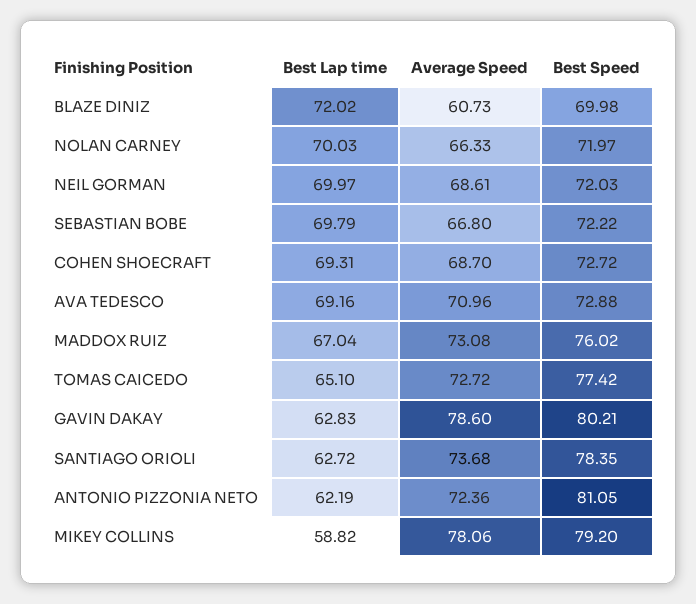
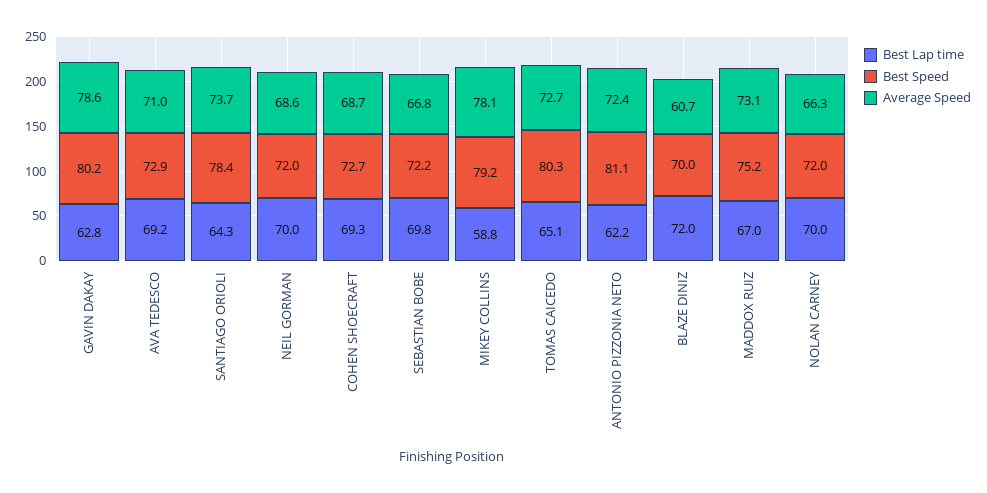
  {
    "Best Lap time": {
      "BLAZE DINIZ": 72.02,
      "NOLAN CARNEY": 70.03,
      "NEIL GORMAN": 69.97,
      "SEBASTIAN BOBE": 69.79,
      "COHEN SHOECRAFT": 69.31,
      "AVA TEDESCO": 69.16,
      "MADDOX RUIZ": 67.04,
      "TOMAS CAICEDO": 65.1,
      "GAVIN DAKAY": 62.83,
-     "SANTIAGO ORIOLI": 62.72,
+     "SANTIAGO ORIOLI": 64.3,
      "ANTONIO PIZZONIA NETO": 62.19,
      "MIKEY COLLINS": 58.82
    },
    "Average Speed": {
      "BLAZE DINIZ": 60.73,
      "NOLAN CARNEY": 66.33,
      "NEIL GORMAN": 68.61,
      "SEBASTIAN BOBE": 66.8,
      "COHEN SHOECRAFT": 68.7,
      "AVA TEDESCO": 70.96,
      "MADDOX RUIZ": 73.08,
      "TOMAS CAICEDO": 72.72,
      "GAVIN DAKAY": 78.6,
      "SANTIAGO ORIOLI": 73.68,
      "ANTONIO PIZZONIA NETO": 72.36,
      "MIKEY COLLINS": 78.06
    },
    "Best Speed": {
      "BLAZE DINIZ": 69.98,
      "NOLAN CARNEY": 71.97,
      "NEIL GORMAN": 72.03,
      "SEBASTIAN BOBE": 72.22,
      "COHEN SHOECRAFT": 72.72,
      "AVA TEDESCO": 72.88,
-     "MADDOX RUIZ": 76.02,
+     "MADDOX RUIZ": 75.2,
-     "TOMAS CAICEDO": 77.42,
+     "TOMAS CAICEDO": 80.3,
      "GAVIN DAKAY": 80.21,
      "SANTIAGO ORIOLI": 78.35,
      "ANTONIO PIZZONIA NETO": 81.05,
      "MIKEY COLLINS": 79.2
    }
  }

